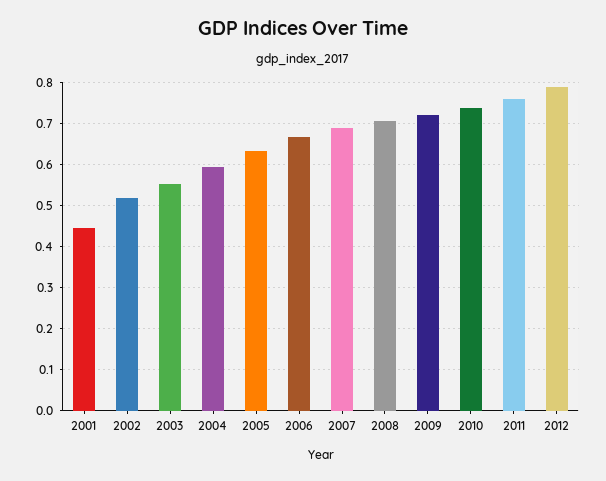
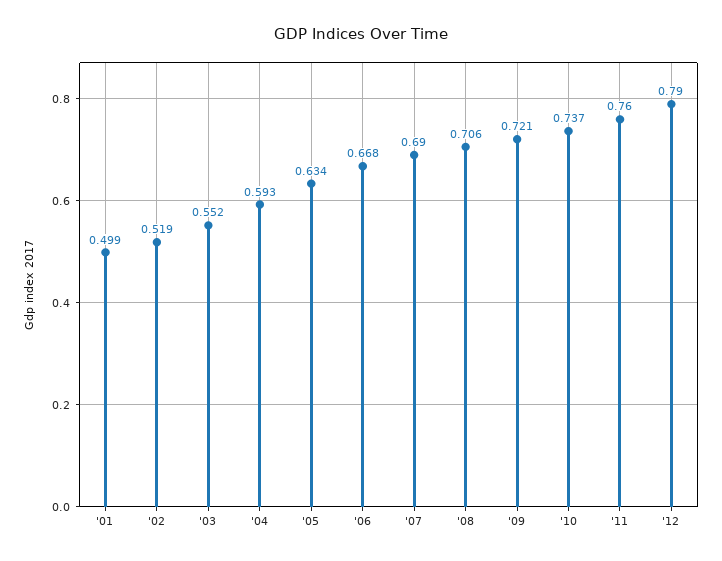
  {
-   "2001": 0.44,
+   "2001": 0.499,
    "2002": 0.519,
    "2003": 0.552,
    "2004": 0.593,
    "2005": 0.634,
    "2006": 0.668,
    "2007": 0.69,
    "2008": 0.706,
    "2009": 0.721,
    "2010": 0.737,
    "2011": 0.76,
    "2012": 0.79
  }

